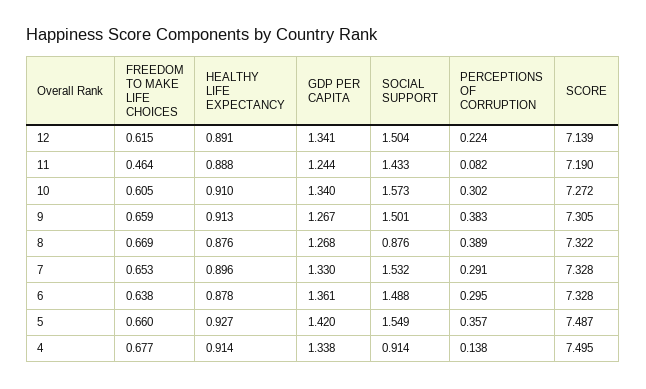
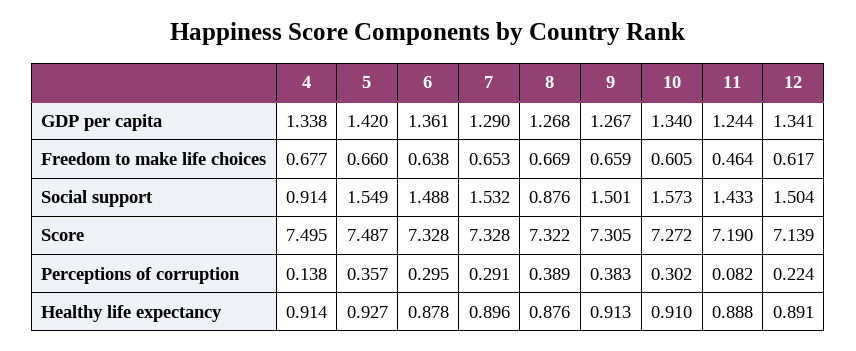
  {
    "FREEDOM TO MAKE LIFE CHOICES": {
-     "12": 0.615,
+     "12": 0.617,
      "11": 0.464,
      "10": 0.605,
      "9": 0.659,
      "8": 0.669,
      "7": 0.653,
      "6": 0.638,
      "5": 0.66,
      "4": 0.677
    },
    "HEALTHY LIFE EXPECTANCY": {
      "12": 0.891,
      "11": 0.888,
      "10": 0.91,
      "9": 0.913,
      "8": 0.876,
      "7": 0.896,
      "6": 0.878,
      "5": 0.927,
      "4": 0.914
    },
    "GDP PER CAPITA": {
      "12": 1.341,
      "11": 1.244,
      "10": 1.34,
      "9": 1.267,
      "8": 1.268,
-     "7": 1.33,
+     "7": 1.29,
      "6": 1.361,
      "5": 1.42,
      "4": 1.338
    },
    "SOCIAL SUPPORT": {
      "12": 1.504,
      "11": 1.433,
      "10": 1.573,
      "9": 1.501,
      "8": 0.876,
      "7": 1.532,
      "6": 1.488,
      "5": 1.549,
      "4": 0.914
    },
    "PERCEPTIONS OF CORRUPTION": {
      "12": 0.224,
      "11": 0.082,
      "10": 0.302,
      "9": 0.383,
      "8": 0.389,
      "7": 0.291,
      "6": 0.295,
      "5": 0.357,
      "4": 0.138
    },
    "SCORE": {
      "12": 7.139,
      "11": 7.19,
      "10": 7.272,
      "9": 7.305,
      "8": 7.322,
      "7": 7.328,
      "6": 7.328,
      "5": 7.487,
      "4": 7.495
    }
  }

